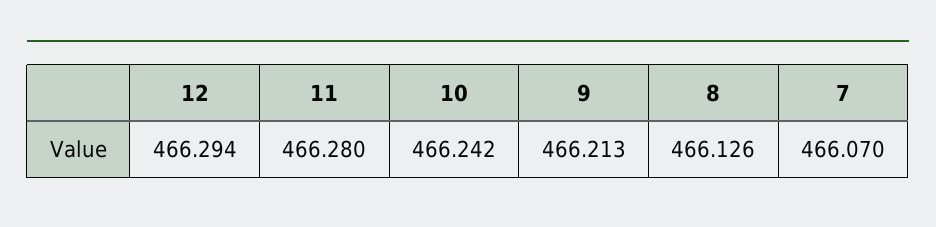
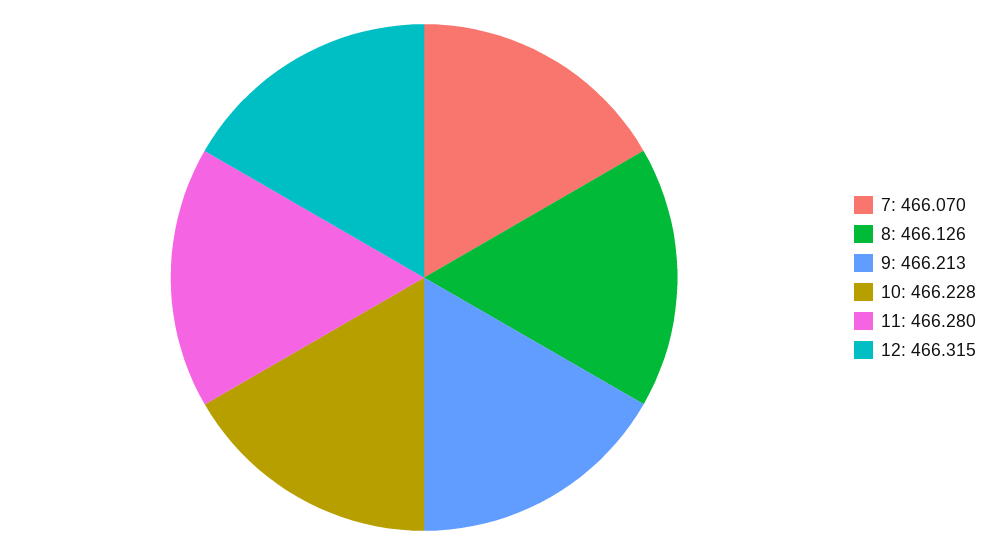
  {
-   "12": 466.294,
+   "12": 466.315,
    "11": 466.28,
-   "10": 466.242,
+   "10": 466.228,
    "9": 466.213,
    "8": 466.126,
    "7": 466.07
  }

